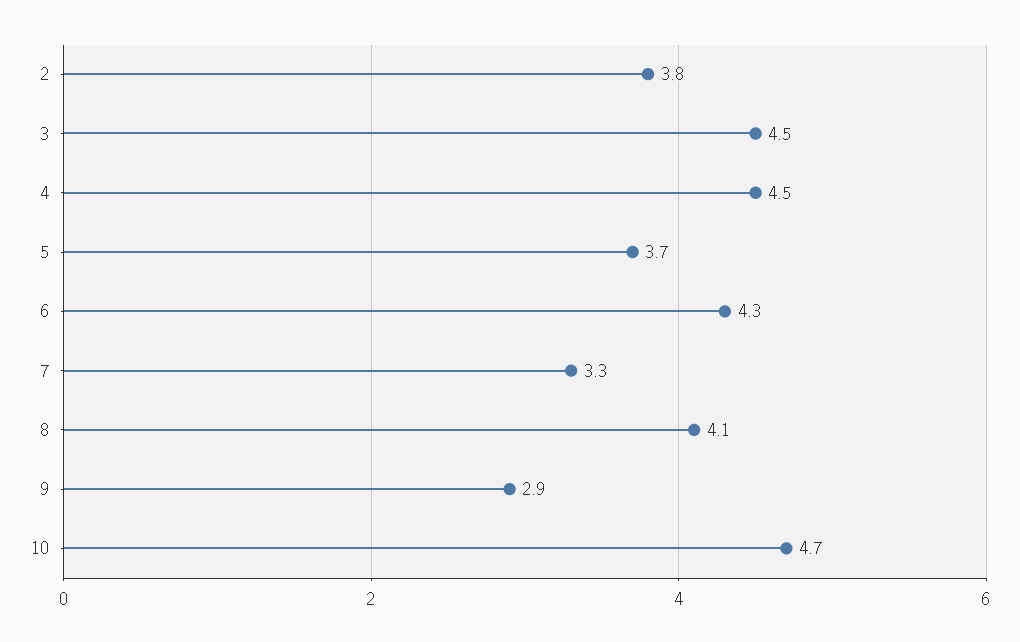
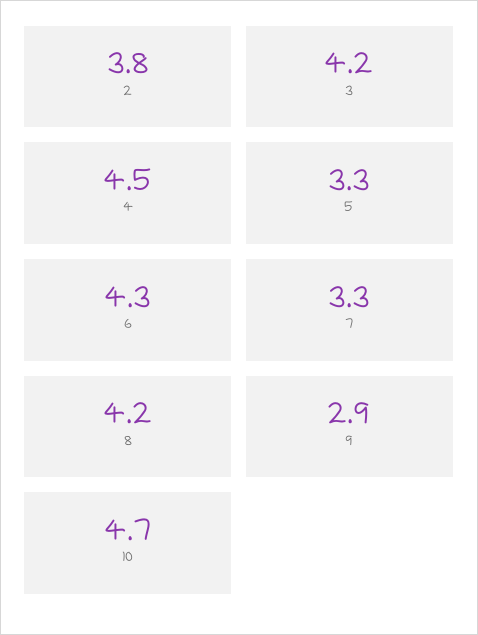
  {
    "2": 3.8,
-   "3": 4.5,
+   "3": 4.2,
    "4": 4.5,
-   "5": 3.7,
+   "5": 3.3,
    "6": 4.3,
    "7": 3.3,
-   "8": 4.1,
+   "8": 4.2,
    "9": 2.9,
    "10": 4.7
  }

